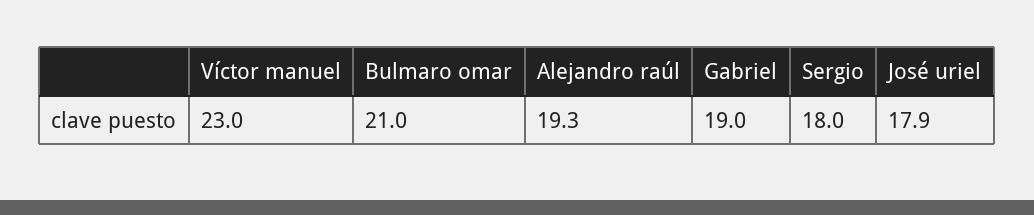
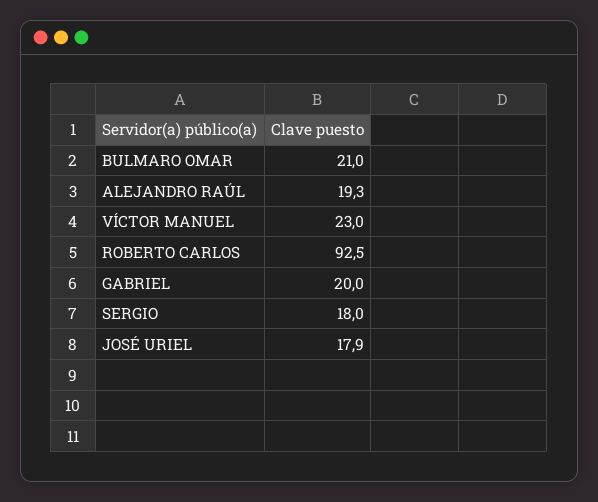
  {
    "Víctor manuel": 23,
    "Bulmaro omar": 21,
    "Alejandro raúl": 19.3,
-   "Gabriel": 19,
+   "Gabriel": 20,
    "Sergio": 18,
-   "José uriel": 17.9
+   "José uriel": 17.9,
+   "ROBERTO CARLOS": 92.5
  }

